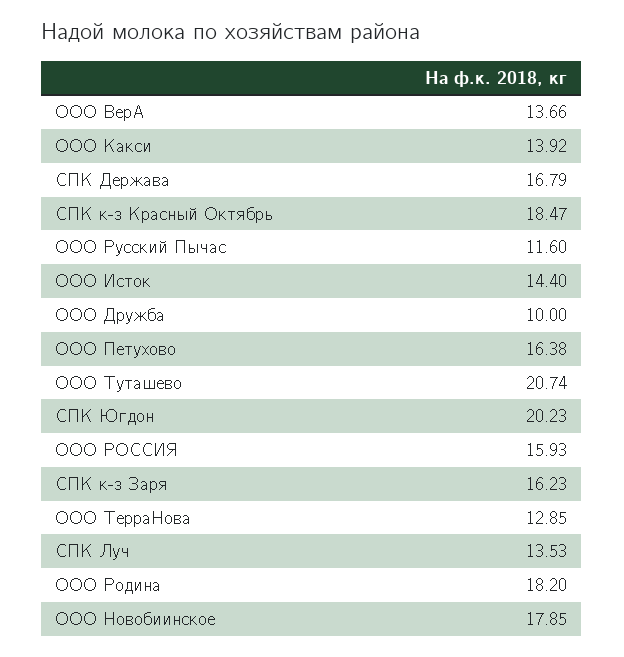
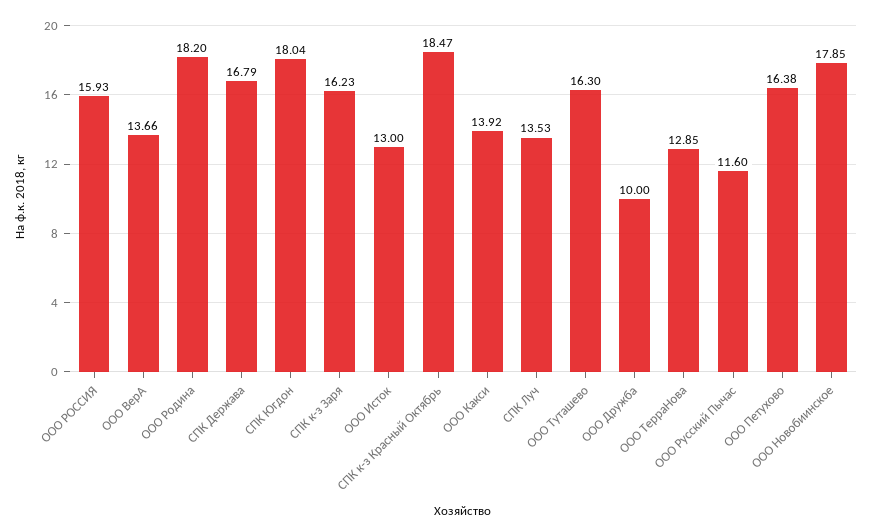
  {
    "ООО ВерА": 13.66,
    "ООО Какси": 13.92,
    "СПК Держава": 16.79,
    "СПК к-з Красный Октябрь": 18.47,
    "ООО Русский Пычас": 11.6,
-   "ООО Исток": 14.4,
+   "ООО Исток": 13,
    "ООО Дружба": 10,
    "ООО Петухово": 16.38,
-   "ООО Туташево": 20.74,
+   "ООО Туташево": 16.3,
-   "СПК Югдон": 20.23,
+   "СПК Югдон": 18.04,
    "ООО РОССИЯ": 15.93,
    "СПК к-з Заря": 16.23,
    "ООО ТерраНова": 12.85,
    "СПК Луч": 13.53,
    "ООО Родина": 18.2,
    "ООО Новобиинское": 17.85
  }

